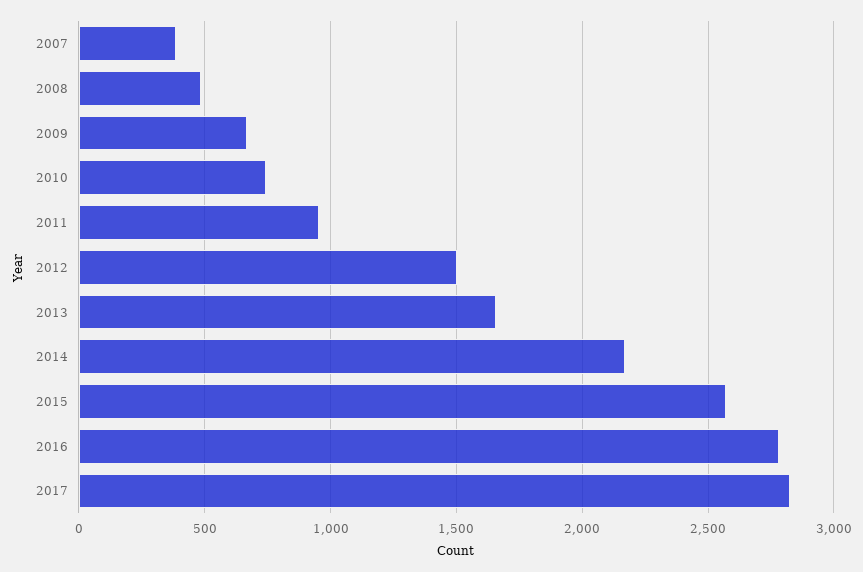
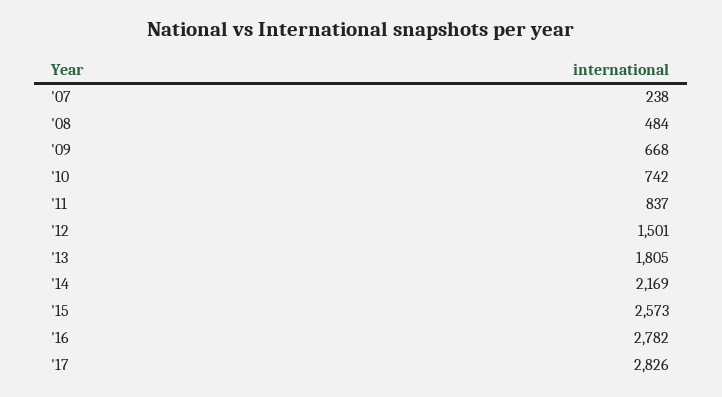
  {
-   "2007": 400,
+   "2007": 238,
    "2008": 484,
    "2009": 668,
    "2010": 742,
-   "2011": 950,
+   "2011": 837,
    "2012": 1501,
-   "2013": 1650,
+   "2013": 1805,
    "2014": 2169,
    "2015": 2573,
    "2016": 2782,
    "2017": 2826
  }

